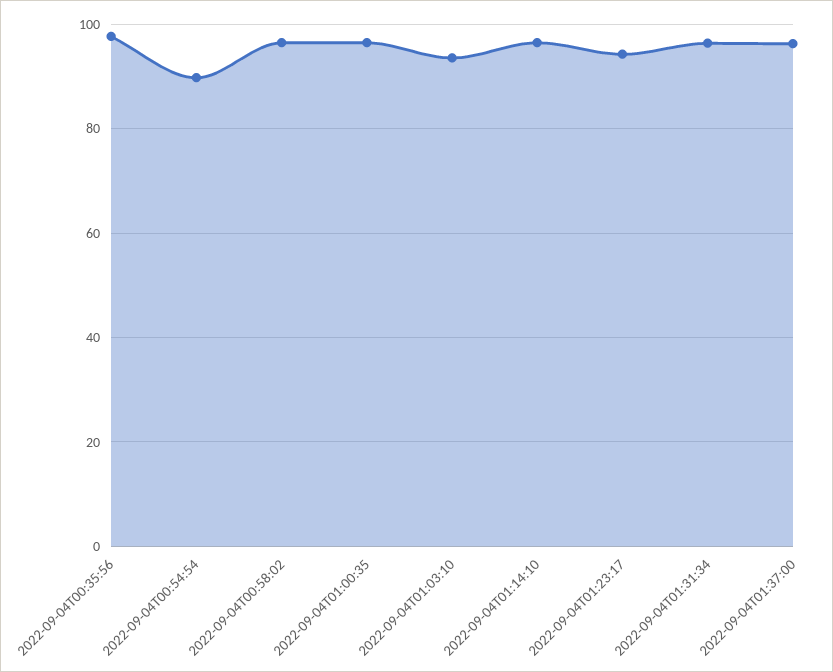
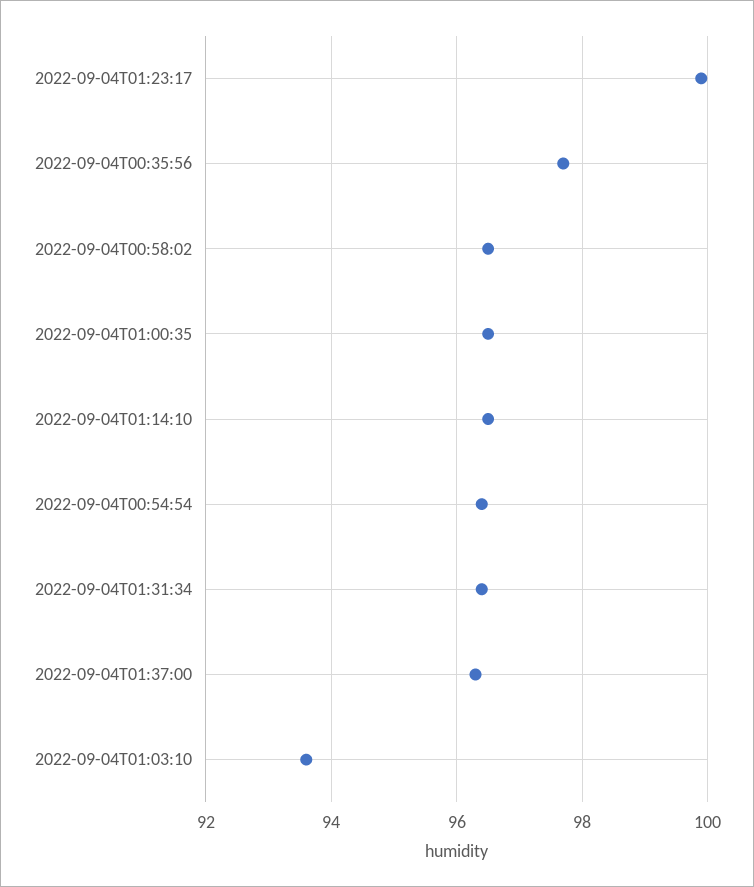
  {
    "2022-09-04T00:35:56": 97.5,
-   "2022-09-04T00:54:54": 90,
+   "2022-09-04T00:54:54": 96.5,
    "2022-09-04T00:58:02": 96.5,
    "2022-09-04T01:00:35": 96.5,
    "2022-09-04T01:03:10": 93.5,
    "2022-09-04T01:14:10": 96.5,
-   "2022-09-04T01:23:17": 94,
+   "2022-09-04T01:23:17": 100,
    "2022-09-04T01:31:34": 96.5,
    "2022-09-04T01:37:00": 96.5
  }

